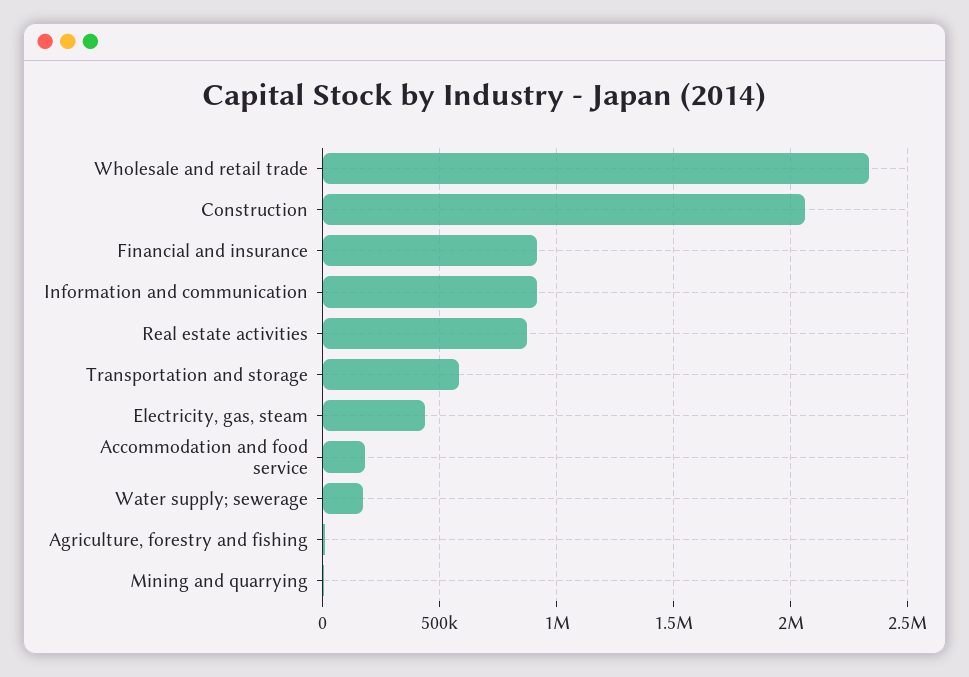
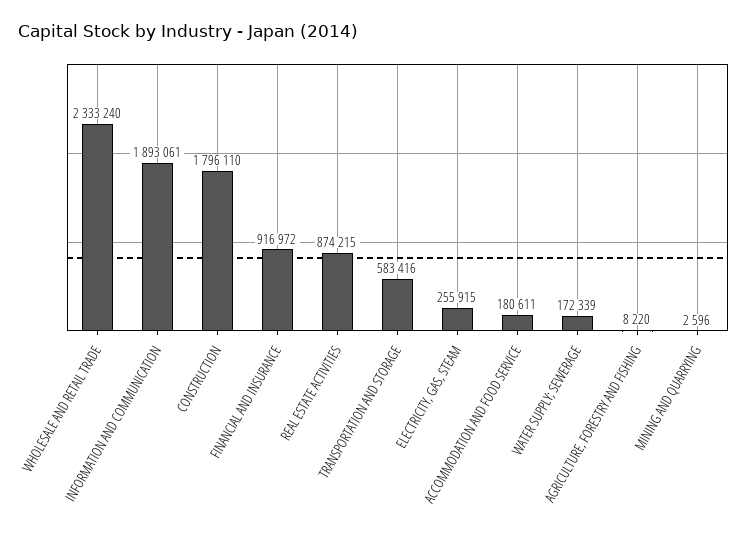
  {
    "Wholesale and retail trade": 2333240,
-   "Construction": 2050000,
+   "Construction": 1796110,
    "Financial and insurance": 916972,
-   "Information and communication": 900000,
+   "Information and communication": 1893061,
    "Real estate activities": 874215,
    "Transportation and storage": 583416,
-   "Electricity, gas, steam": 450000,
+   "Electricity, gas, steam": 255915,
    "Accommodation and food service": 180611,
    "Water supply; sewerage": 172339,
    "Agriculture, forestry and fishing": 8220,
    "Mining and quarrying": 2596
  }

